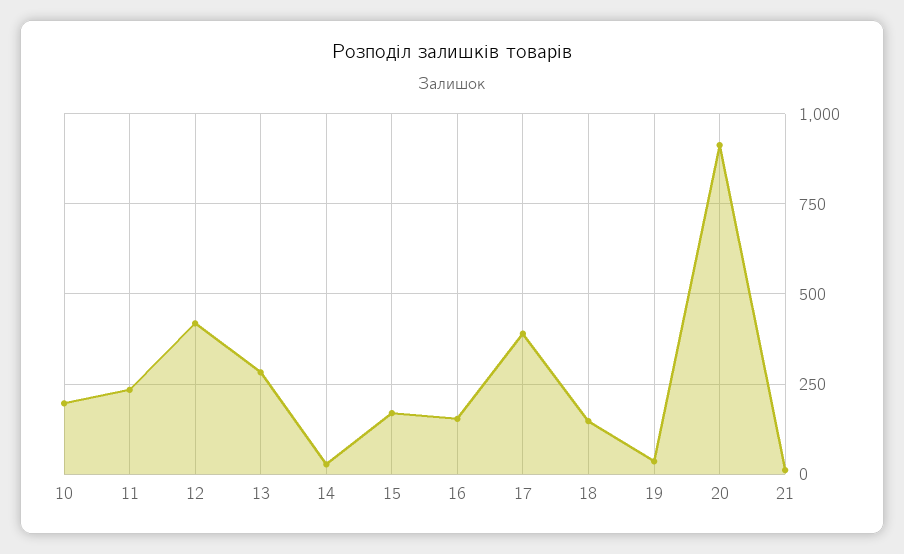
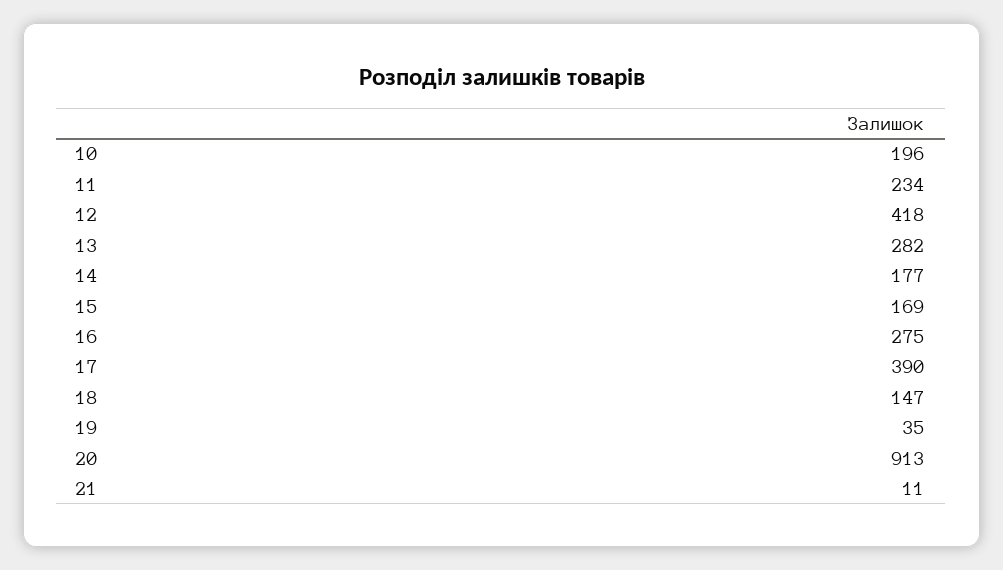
  {
    "10": 196,
    "11": 234,
    "12": 418,
    "13": 282,
-   "14": 25,
+   "14": 177,
    "15": 169,
-   "16": 150,
+   "16": 275,
    "17": 390,
    "18": 147,
    "19": 35,
    "20": 913,
    "21": 11
  }

